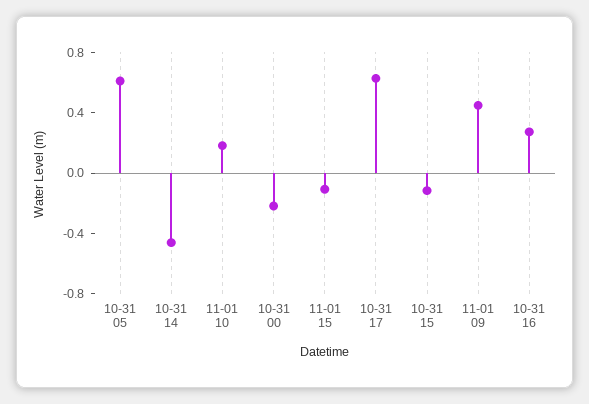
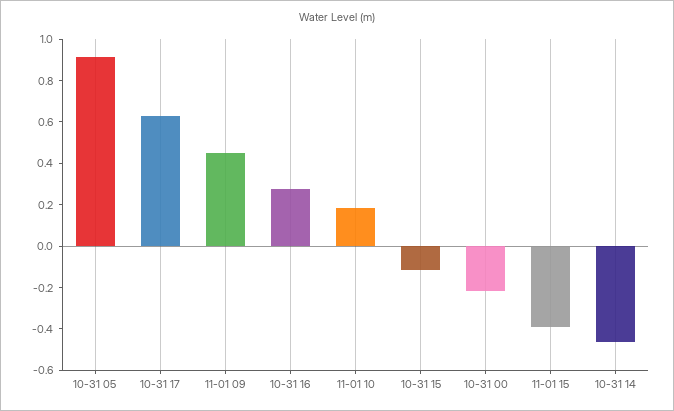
  {
-   "10-31 05": 0.6,
+   "10-31 05": 0.9,
    "10-31 14": -0.45,
    "11-01 10": 0.2,
    "10-31 00": -0.2,
-   "11-01 15": -0.1,
+   "11-01 15": -0.4,
    "10-31 17": 0.65,
    "10-31 15": -0.1,
    "11-01 09": 0.45,
    "10-31 16": 0.25
  }

